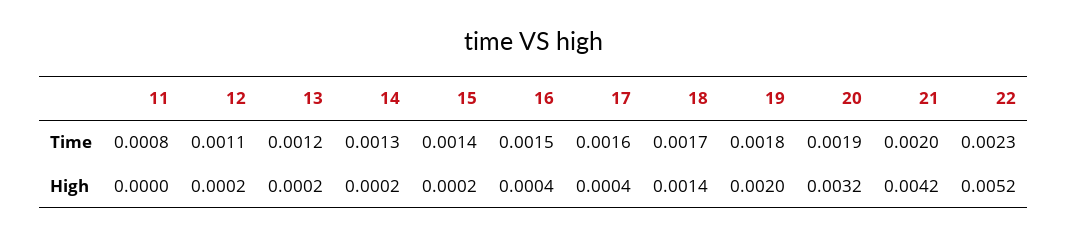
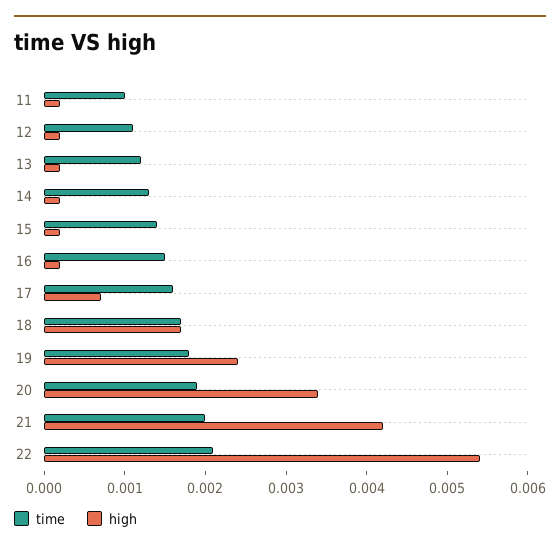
  {
    "Time": {
-     "11": 0.0008,
+     "11": 0.001,
      "12": 0.0011,
      "13": 0.0012,
      "14": 0.0013,
      "15": 0.0014,
      "16": 0.0015,
      "17": 0.0016,
      "18": 0.0017,
      "19": 0.0018,
      "20": 0.0019,
      "21": 0.002,
-     "22": 0.0023
+     "22": 0.0021
    },
    "High": {
-     "11": 0,
+     "11": 0.0002,
      "12": 0.0002,
      "13": 0.0002,
      "14": 0.0002,
      "15": 0.0002,
-     "16": 0.0004,
+     "16": 0.0002,
-     "17": 0.0004,
+     "17": 0.0007,
-     "18": 0.0014,
+     "18": 0.0017,
-     "19": 0.002,
+     "19": 0.0024,
-     "20": 0.0032,
+     "20": 0.0034,
      "21": 0.0042,
-     "22": 0.0052
+     "22": 0.0054
    }
  }

